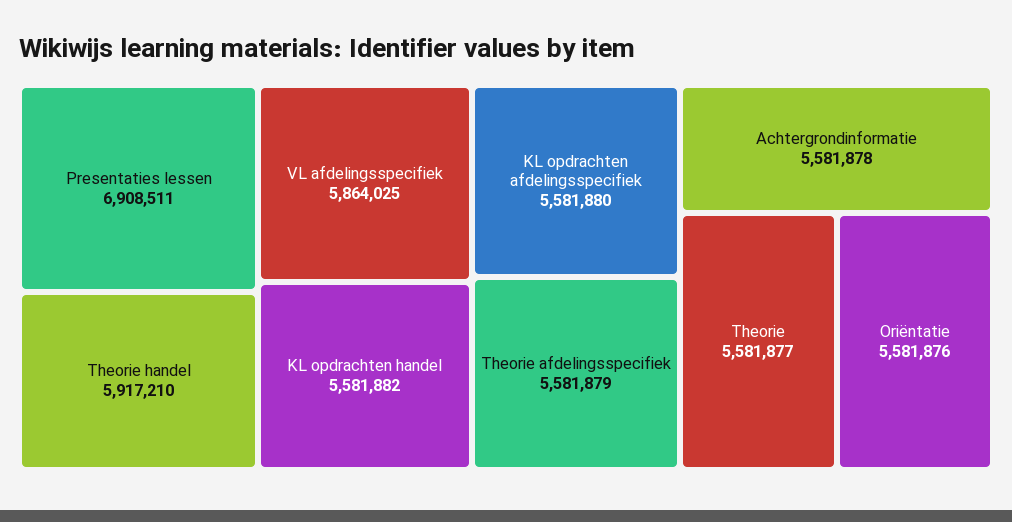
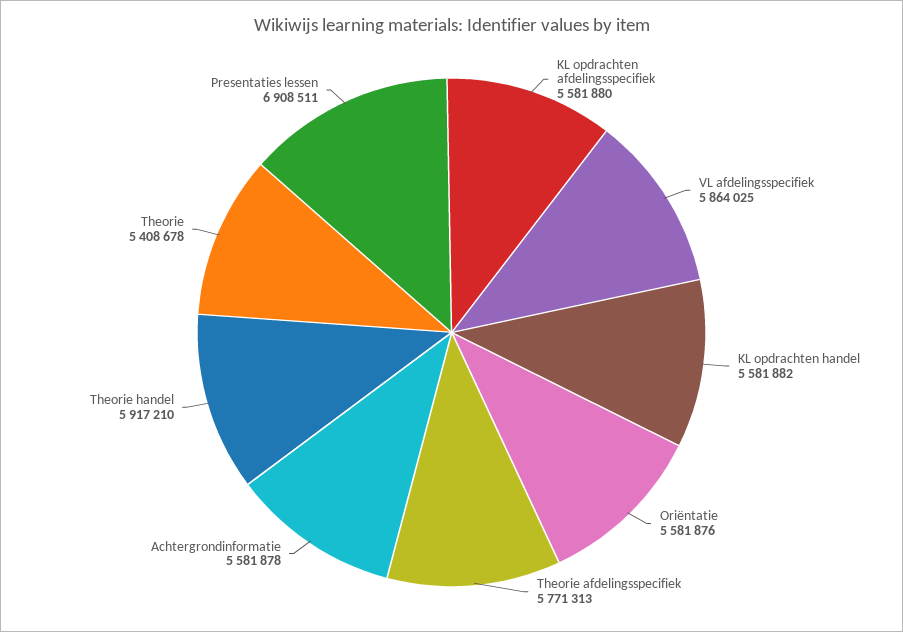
  {
    "Presentaties lessen": 6908511,
    "Theorie handel": 5917210,
    "VL afdelingsspecifiek": 5864025,
    "KL opdrachten handel": 5581882,
    "KL opdrachten afdelingsspecifiek": 5581880,
-   "Theorie afdelingsspecifiek": 5581879,
+   "Theorie afdelingsspecifiek": 5771313,
    "Achtergrondinformatie": 5581878,
-   "Theorie": 5581877,
+   "Theorie": 5408678,
    "Oriëntatie": 5581876
  }

